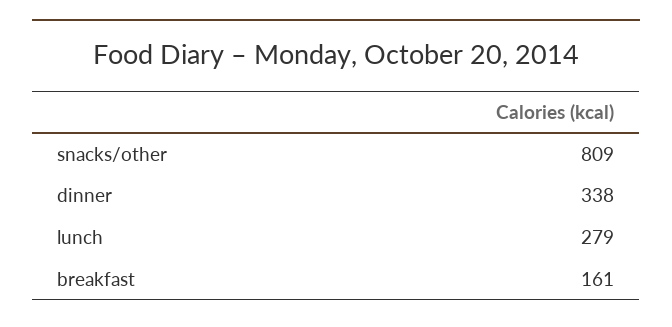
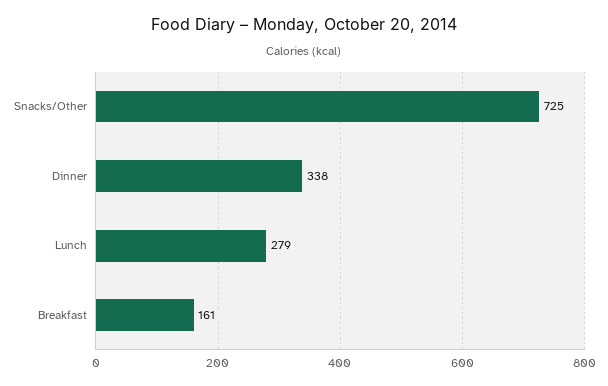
  {
-   "snacks/other": 809,
+   "snacks/other": 725,
    "dinner": 338,
    "lunch": 279,
    "breakfast": 161
  }

